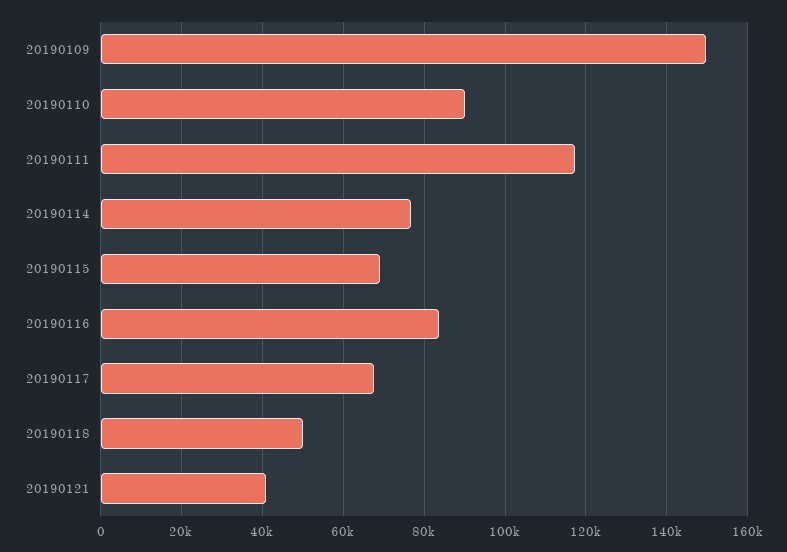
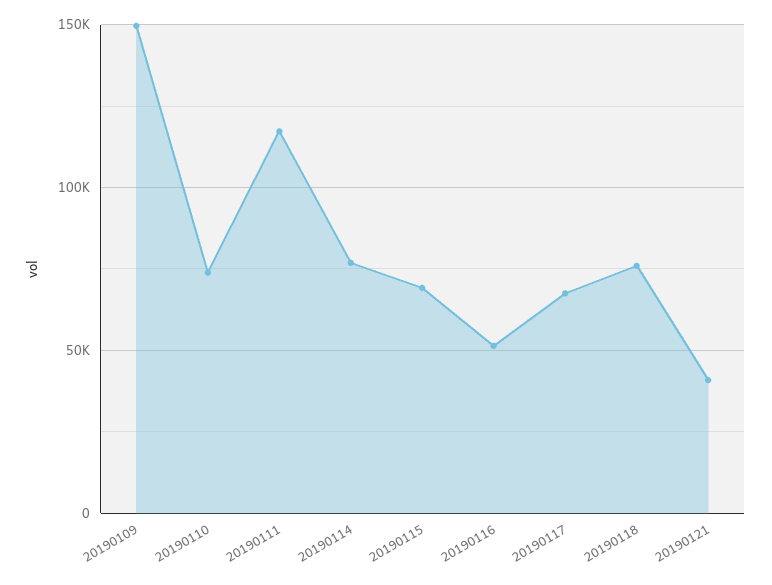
  {
    "20190109": 150000,
-   "20190110": 90000,
+   "20190110": 75000,
    "20190111": 118000,
    "20190114": 76000,
    "20190115": 70000,
-   "20190116": 84000,
+   "20190116": 50000,
    "20190117": 68000,
-   "20190118": 50000,
+   "20190118": 75000,
    "20190121": 40000
  }

